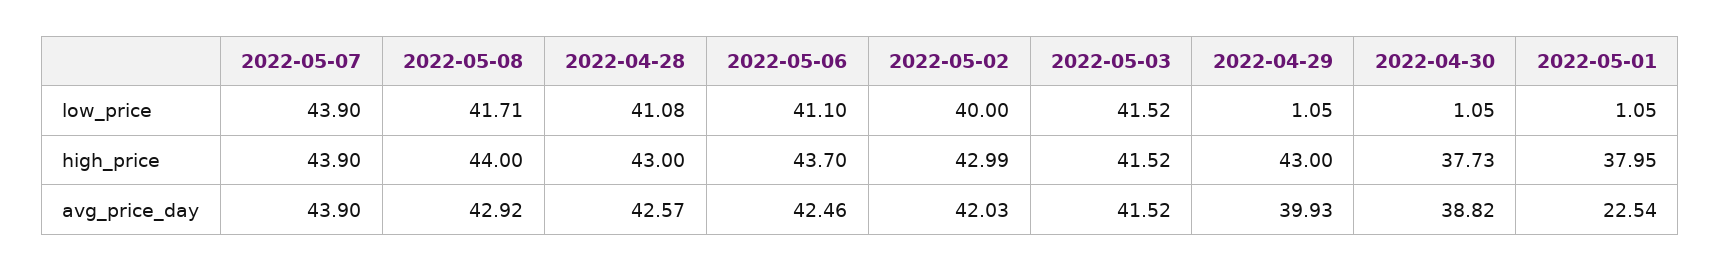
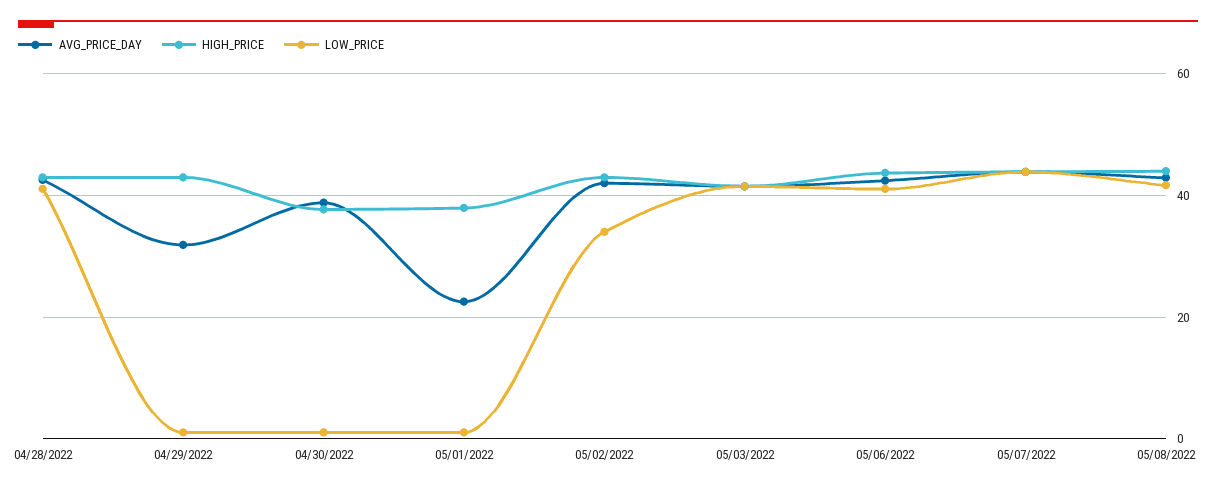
  {
    "low_price": {
      "2022-05-07": 43.9,
      "2022-05-08": 41.71,
      "2022-04-28": 41.08,
      "2022-05-06": 41.1,
-     "2022-05-02": 40,
+     "2022-05-02": 34,
      "2022-05-03": 41.52,
      "2022-04-29": 1.05,
      "2022-04-30": 1.05,
      "2022-05-01": 1.05
    },
    "high_price": {
      "2022-05-07": 43.9,
      "2022-05-08": 44,
      "2022-04-28": 43,
      "2022-05-06": 43.7,
      "2022-05-02": 42.99,
      "2022-05-03": 41.52,
      "2022-04-29": 43,
      "2022-04-30": 37.73,
      "2022-05-01": 37.95
    },
    "avg_price_day": {
      "2022-05-07": 43.9,
      "2022-05-08": 42.92,
      "2022-04-28": 42.57,
      "2022-05-06": 42.46,
      "2022-05-02": 42.03,
      "2022-05-03": 41.52,
-     "2022-04-29": 39.93,
+     "2022-04-29": 32,
      "2022-04-30": 38.82,
      "2022-05-01": 22.54
    }
  }

